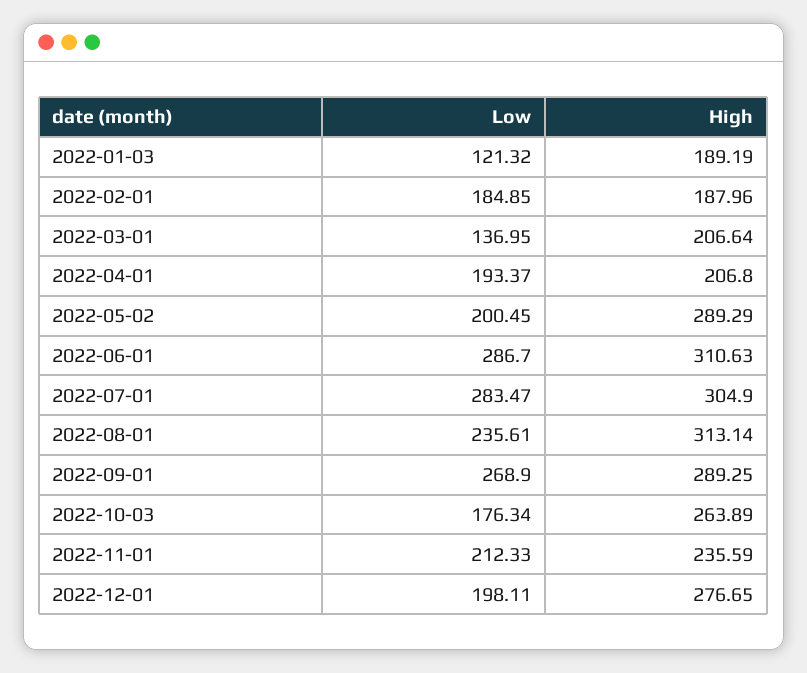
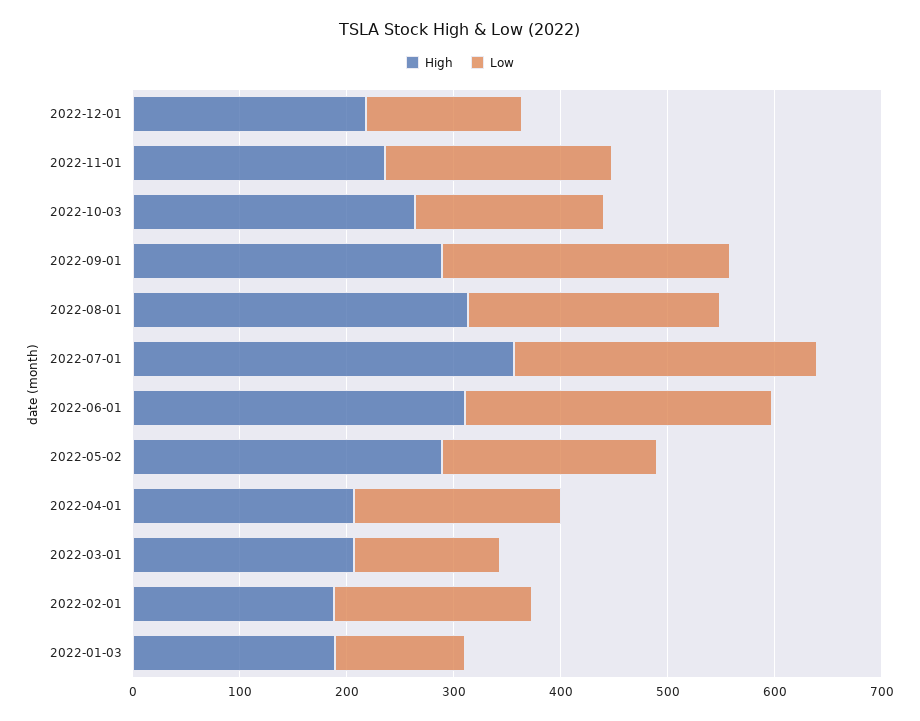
  {
    "Low": {
      "2022-01-03": 121.32,
      "2022-02-01": 184.85,
      "2022-03-01": 136.95,
      "2022-04-01": 193.37,
      "2022-05-02": 200.45,
      "2022-06-01": 286.7,
      "2022-07-01": 283.47,
      "2022-08-01": 235.61,
      "2022-09-01": 268.9,
      "2022-10-03": 176.34,
      "2022-11-01": 212.33,
-     "2022-12-01": 198.11
+     "2022-12-01": 140
    },
    "High": {
      "2022-01-03": 189.19,
      "2022-02-01": 187.96,
      "2022-03-01": 206.64,
      "2022-04-01": 206.8,
      "2022-05-02": 289.29,
      "2022-06-01": 310.63,
-     "2022-07-01": 304.9,
+     "2022-07-01": 360,
      "2022-08-01": 313.14,
      "2022-09-01": 289.25,
      "2022-10-03": 263.89,
      "2022-11-01": 235.59,
-     "2022-12-01": 276.65
+     "2022-12-01": 220
    }
  }

